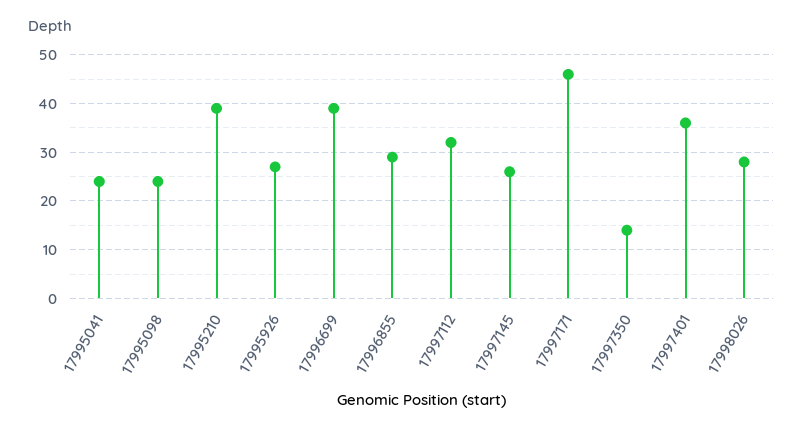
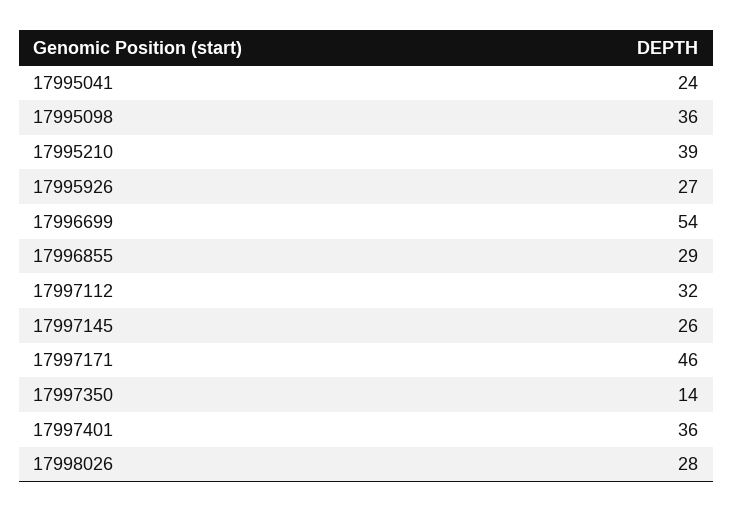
  {
    "17995041": 24,
-   "17995098": 25,
+   "17995098": 36,
    "17995210": 39,
    "17995926": 27,
-   "17996699": 40,
+   "17996699": 54,
    "17996855": 29,
    "17997112": 32,
    "17997145": 26,
    "17997171": 46,
    "17997350": 14,
    "17997401": 36,
    "17998026": 28
  }

